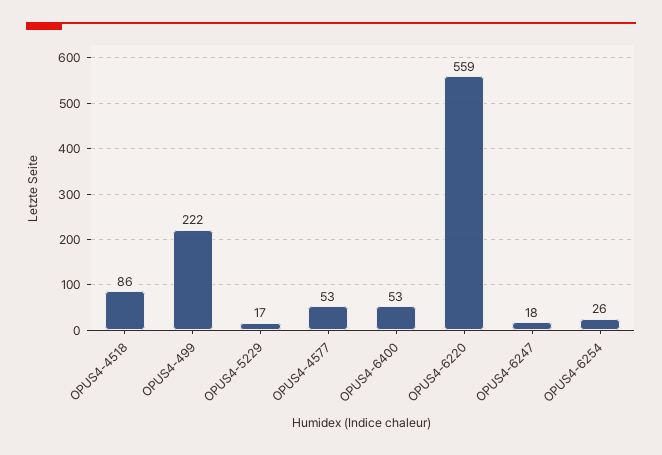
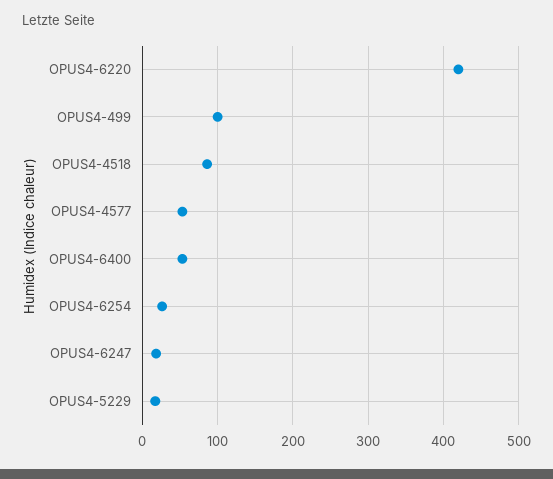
  {
    "OPUS4-4518": 86,
-   "OPUS4-499": 222,
+   "OPUS4-499": 100,
    "OPUS4-5229": 17,
    "OPUS4-4577": 53,
    "OPUS4-6400": 53,
-   "OPUS4-6220": 559,
+   "OPUS4-6220": 420,
    "OPUS4-6247": 18,
    "OPUS4-6254": 26
  }

